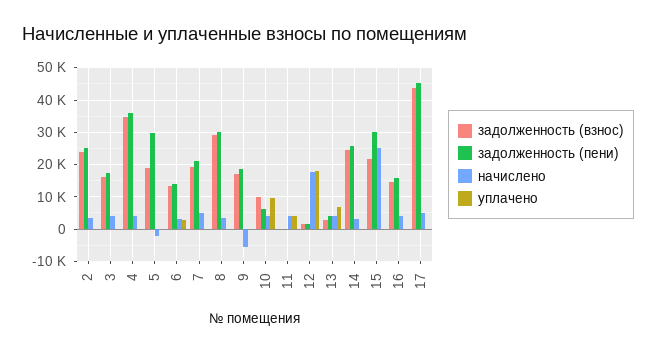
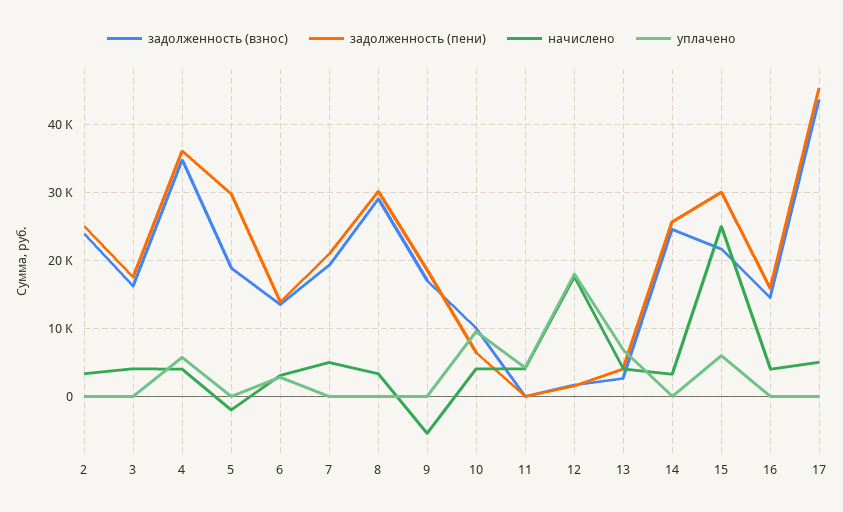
  {
    "задолженность (взнос)": {
      "2": 24000,
      "3": 16000,
      "4": 35000,
      "5": 19000,
      "6": 13000,
      "7": 19000,
      "8": 29000,
      "9": 17000,
      "10": 10000,
      "11": 0,
      "12": 2000,
      "13": 3000,
      "14": 25000,
      "15": 22000,
      "16": 15000,
      "17": 44000
    },
    "задолженность (пени)": {
      "2": 25000,
      "3": 18000,
      "4": 36000,
      "5": 30000,
      "6": 14000,
      "7": 21000,
      "8": 30000,
      "9": 19000,
      "10": 6000,
      "11": 0,
      "12": 2000,
      "13": 4000,
      "14": 26000,
      "15": 30000,
      "16": 16000,
      "17": 45000
    },
    "начислено": {
      "2": 3000,
      "3": 4000,
      "4": 4000,
      "5": -2000,
      "6": 3000,
      "7": 5000,
      "8": 3000,
      "9": -5000,
      "10": 4000,
      "11": 4000,
      "12": 18000,
      "13": 4000,
      "14": 3000,
      "15": 25000,
      "16": 4000,
      "17": 5000
    },
    "уплачено": {
      "2": 0,
      "3": 0,
-     "4": 0,
+     "4": 6000,
      "5": 0,
      "6": 3000,
      "7": 0,
      "8": 0,
      "9": 0,
      "10": 10000,
      "11": 4000,
      "12": 18000,
      "13": 7000,
      "14": 0,
-     "15": 0,
+     "15": 6000,
      "16": 0,
      "17": 0
    }
  }

